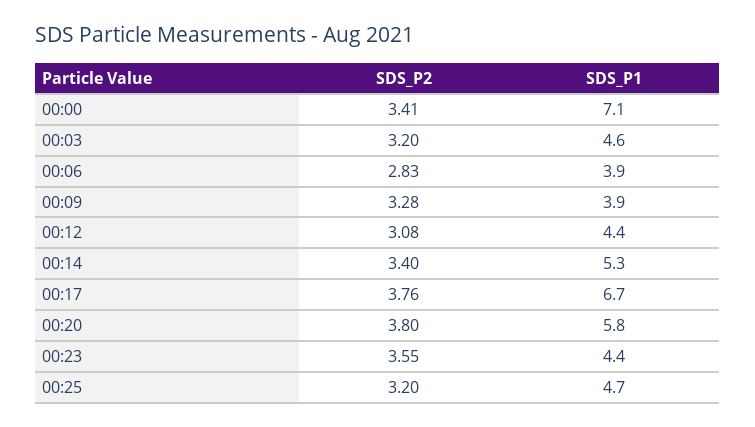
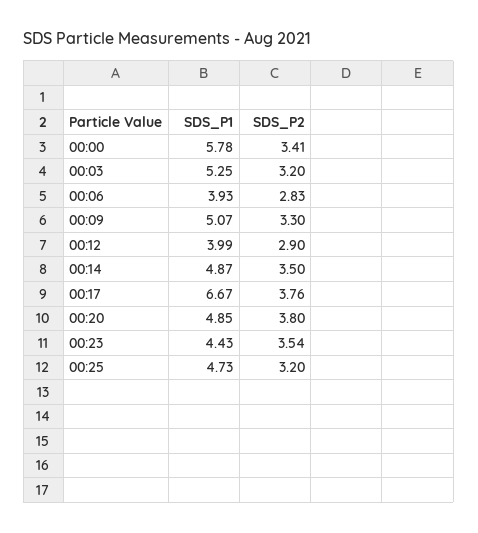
  {
    "SDS_P2": {
      "00:00": 3.41,
      "00:03": 3.2,
      "00:06": 2.83,
-     "00:09": 3.28,
+     "00:09": 3.3,
-     "00:12": 3.08,
+     "00:12": 2.9,
-     "00:14": 3.4,
+     "00:14": 3.5,
      "00:17": 3.76,
      "00:20": 3.8,
-     "00:23": 3.55,
+     "00:23": 3.54,
      "00:25": 3.2
    },
    "SDS_P1": {
-     "00:00": 7.1,
+     "00:00": 5.78,
-     "00:03": 4.6,
+     "00:03": 5.25,
      "00:06": 3.93,
-     "00:09": 3.9,
+     "00:09": 5.07,
-     "00:12": 4.4,
+     "00:12": 3.99,
-     "00:14": 5.3,
+     "00:14": 4.87,
      "00:17": 6.67,
-     "00:20": 5.8,
+     "00:20": 4.85,
      "00:23": 4.43,
      "00:25": 4.73
    }
  }

